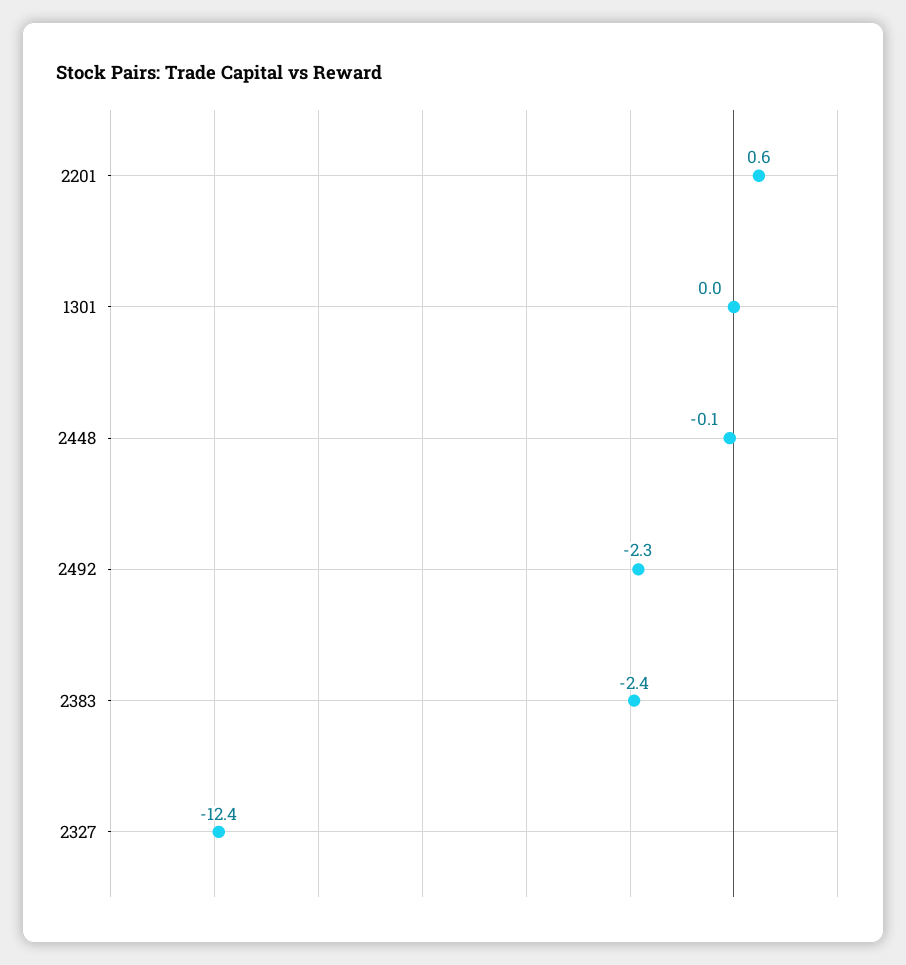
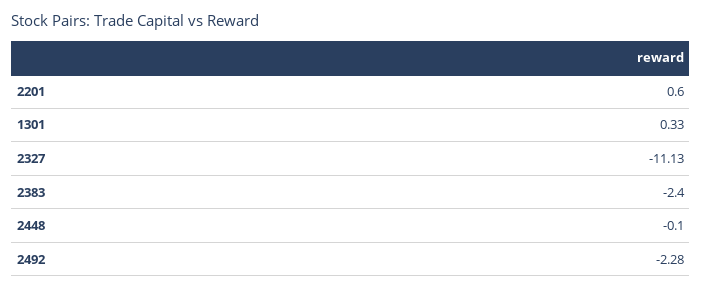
  {
    "2201": 0.6,
-   "1301": 0,
+   "1301": 0.33,
    "2448": -0.1,
    "2492": -2.28,
    "2383": -2.4,
-   "2327": -12.4
+   "2327": -11.13
  }

